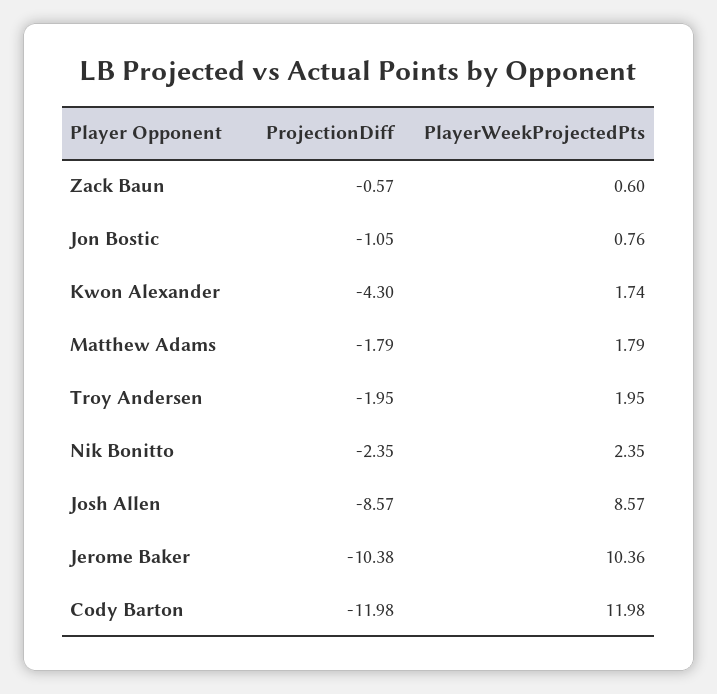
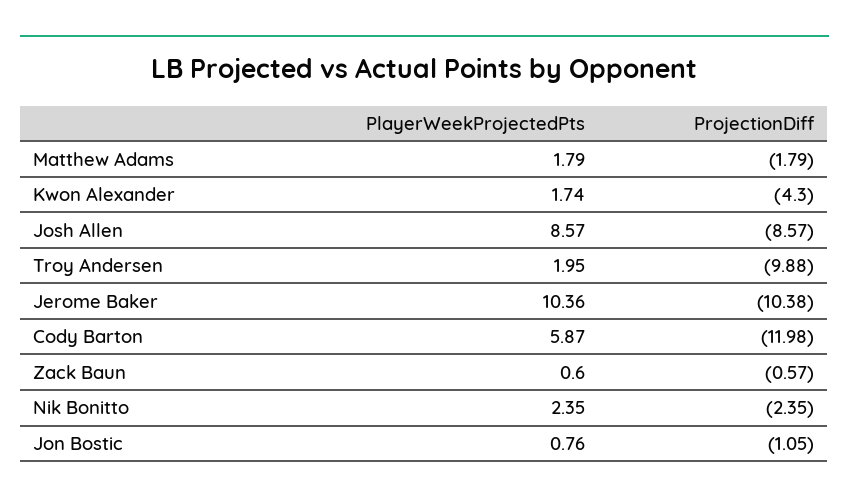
  {
    "ProjectionDiff": {
      "Zack Baun": -0.57,
      "Jon Bostic": -1.05,
      "Kwon Alexander": -4.3,
      "Matthew Adams": -1.79,
-     "Troy Andersen": -1.95,
+     "Troy Andersen": -9.88,
      "Nik Bonitto": -2.35,
      "Josh Allen": -8.57,
      "Jerome Baker": -10.38,
      "Cody Barton": -11.98
    },
    "PlayerWeekProjectedPts": {
      "Zack Baun": 0.6,
      "Jon Bostic": 0.76,
      "Kwon Alexander": 1.74,
      "Matthew Adams": 1.79,
      "Troy Andersen": 1.95,
      "Nik Bonitto": 2.35,
      "Josh Allen": 8.57,
      "Jerome Baker": 10.36,
-     "Cody Barton": 11.98
+     "Cody Barton": 5.87
    }
  }

